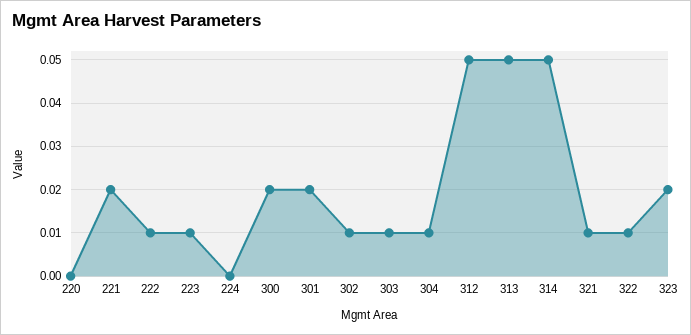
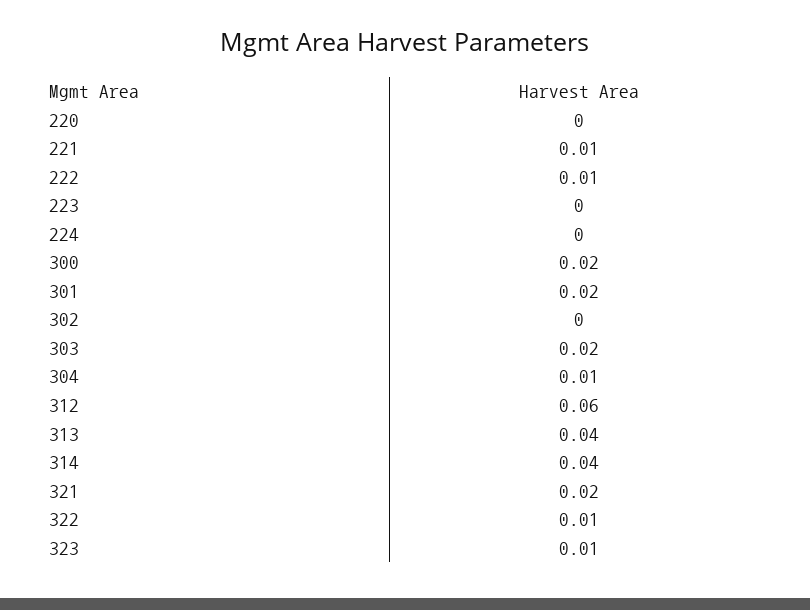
  {
    "220": 0,
-   "221": 0.02,
+   "221": 0.01,
    "222": 0.01,
-   "223": 0.01,
+   "223": 0,
    "224": 0,
    "300": 0.02,
    "301": 0.02,
-   "302": 0.01,
+   "302": 0,
-   "303": 0.01,
+   "303": 0.02,
    "304": 0.01,
-   "312": 0.05,
+   "312": 0.06,
-   "313": 0.05,
+   "313": 0.04,
-   "314": 0.05,
+   "314": 0.04,
-   "321": 0.01,
+   "321": 0.02,
    "322": 0.01,
-   "323": 0.02
+   "323": 0.01
  }

